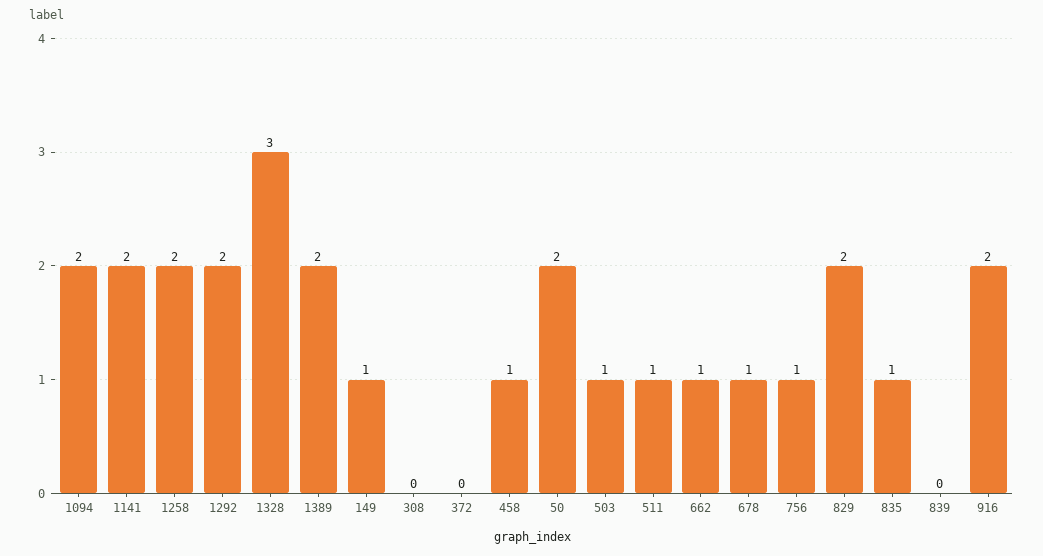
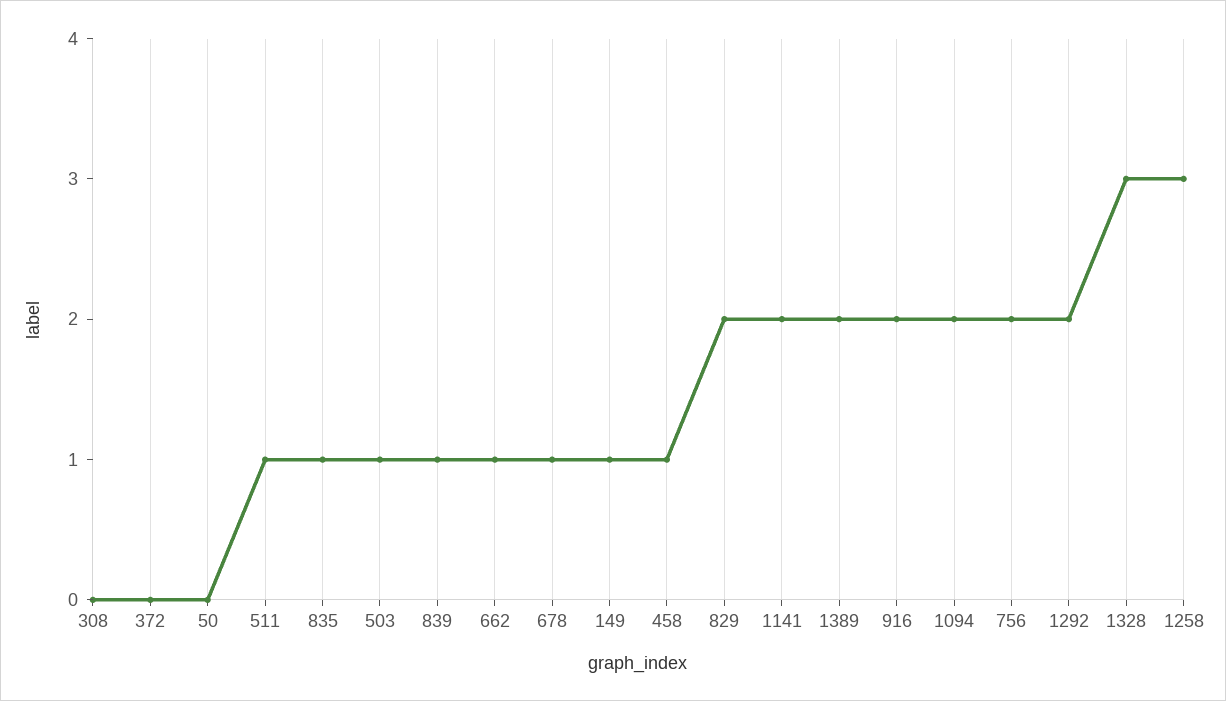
  {
    "1094": 2,
    "1141": 2,
-   "1258": 2,
+   "1258": 3,
    "1292": 2,
    "1328": 3,
    "1389": 2,
    "149": 1,
    "308": 0,
    "372": 0,
    "458": 1,
-   "50": 2,
+   "50": 0,
    "503": 1,
    "511": 1,
    "662": 1,
    "678": 1,
-   "756": 1,
+   "756": 2,
    "829": 2,
    "835": 1,
-   "839": 0,
+   "839": 1,
    "916": 2
  }

